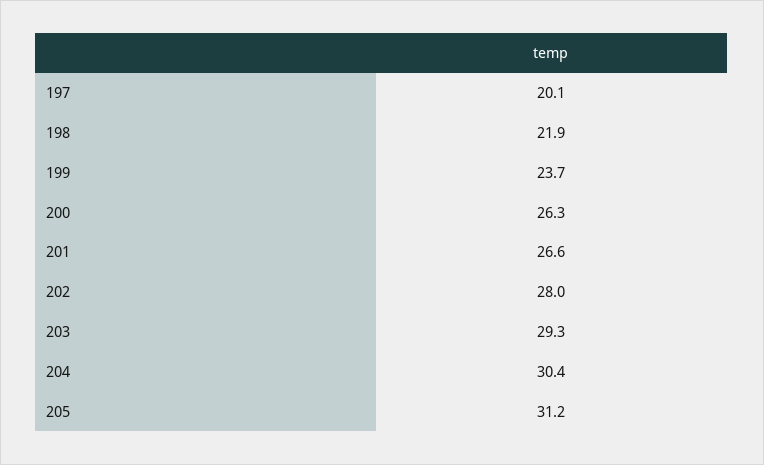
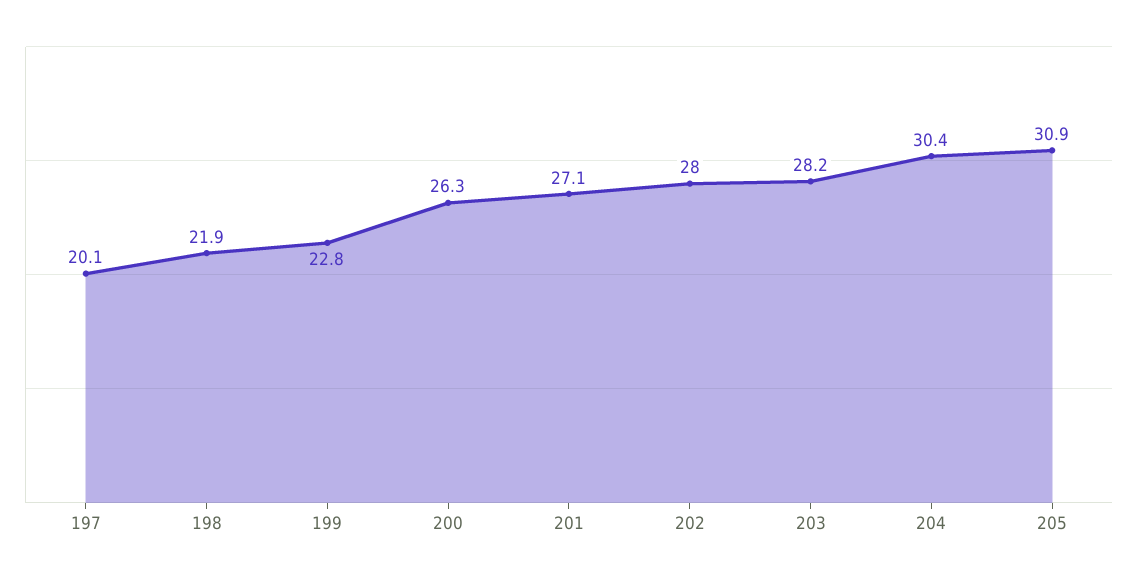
  {
    "197": 20.1,
    "198": 21.9,
-   "199": 23.7,
+   "199": 22.8,
    "200": 26.3,
-   "201": 26.6,
+   "201": 27.1,
    "202": 28,
-   "203": 29.3,
+   "203": 28.2,
    "204": 30.4,
-   "205": 31.2
+   "205": 30.9
  }

